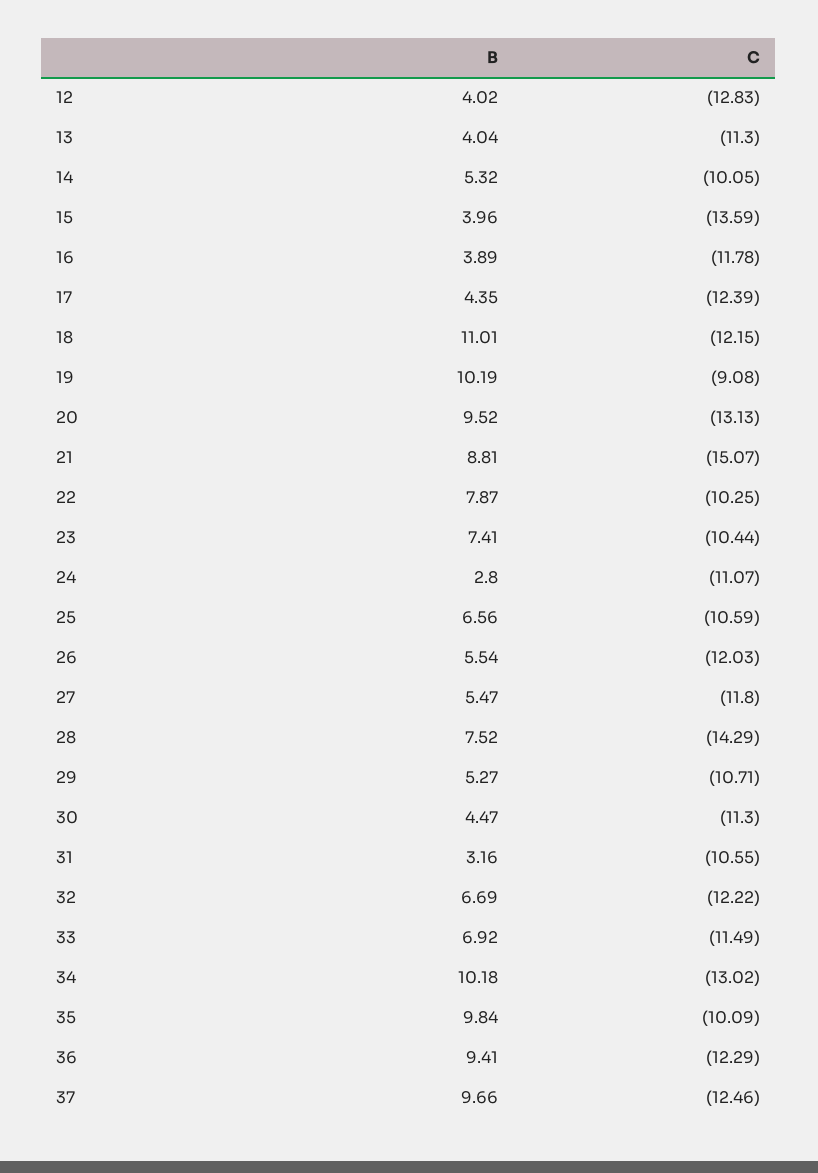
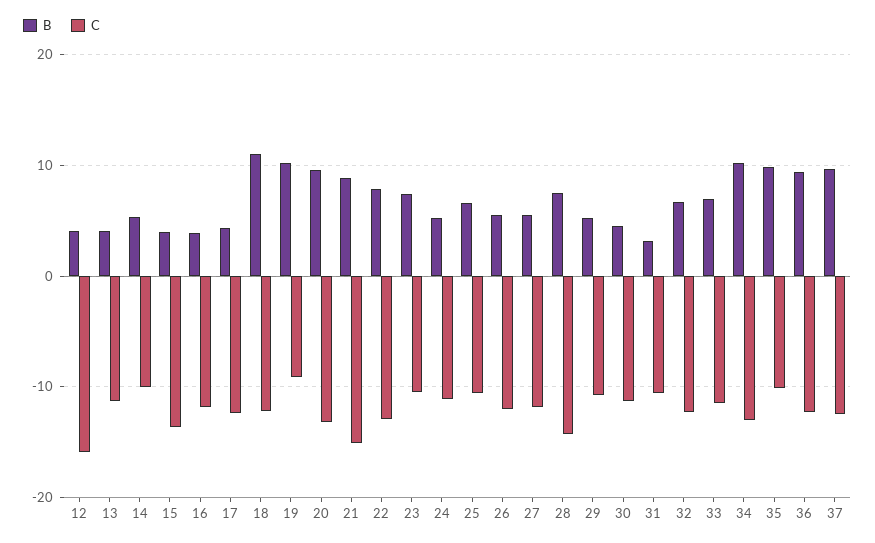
  {
    "B": {
      "12": 4.02,
      "13": 4.04,
      "14": 5.32,
      "15": 3.96,
      "16": 3.89,
      "17": 4.35,
      "18": 11.01,
      "19": 10.19,
      "20": 9.52,
      "21": 8.81,
      "22": 7.87,
      "23": 7.41,
-     "24": 2.8,
+     "24": 5,
      "25": 6.56,
      "26": 5.54,
      "27": 5.47,
      "28": 7.52,
      "29": 5.27,
      "30": 4.47,
      "31": 3.16,
      "32": 6.69,
      "33": 6.92,
      "34": 10.18,
      "35": 9.84,
      "36": 9.41,
      "37": 9.66
    },
    "C": {
-     "12": -12.83,
+     "12": -16,
      "13": -11.3,
      "14": -10.05,
      "15": -13.59,
      "16": -11.78,
      "17": -12.39,
      "18": -12.15,
      "19": -9.08,
      "20": -13.13,
      "21": -15.07,
-     "22": -10.25,
+     "22": -13,
      "23": -10.44,
      "24": -11.07,
      "25": -10.59,
      "26": -12.03,
      "27": -11.8,
      "28": -14.29,
      "29": -10.71,
      "30": -11.3,
      "31": -10.55,
      "32": -12.22,
      "33": -11.49,
      "34": -13.02,
      "35": -10.09,
      "36": -12.29,
      "37": -12.46
    }
  }

